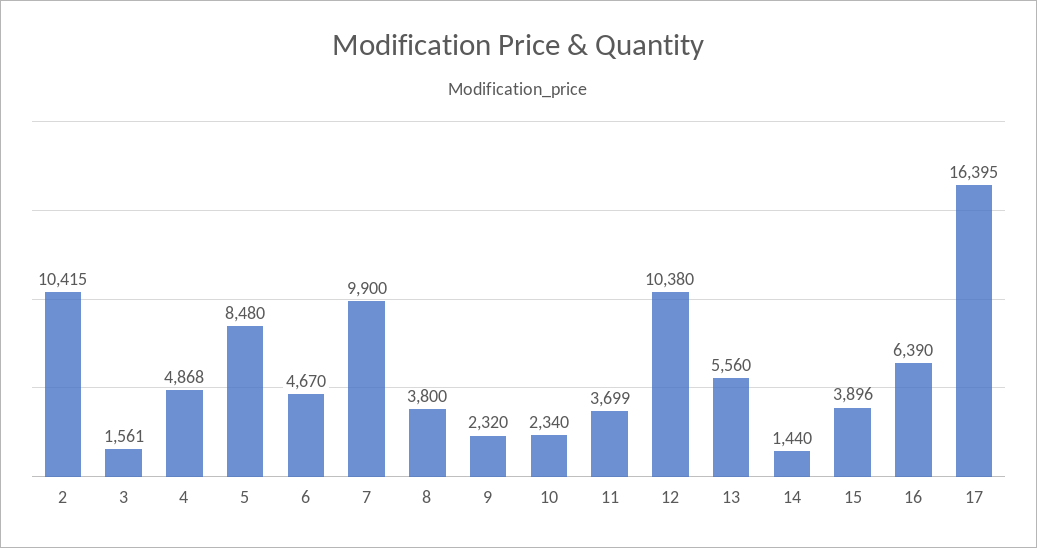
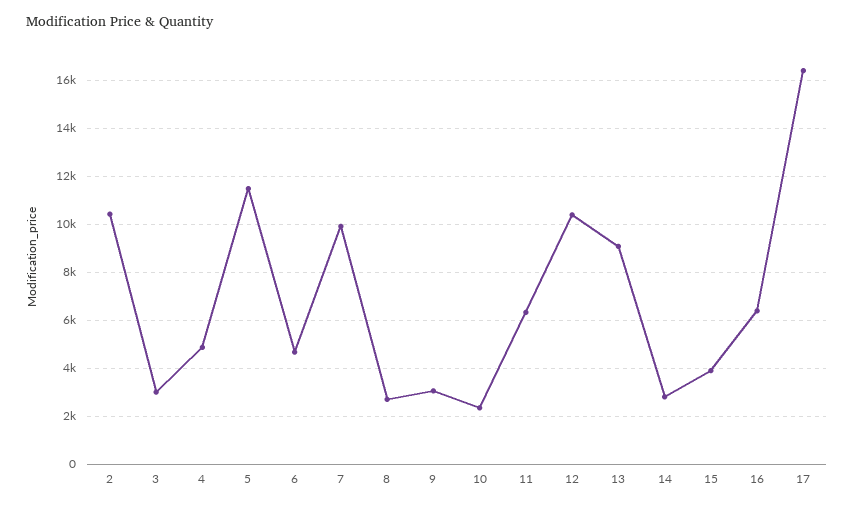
  {
    "2": 10415,
-   "3": 1561,
+   "3": 3000,
    "4": 4868,
-   "5": 8480,
+   "5": 11500,
    "6": 4670,
    "7": 9900,
-   "8": 3800,
+   "8": 2750,
-   "9": 2320,
+   "9": 3000,
    "10": 2340,
-   "11": 3699,
+   "11": 6250,
    "12": 10380,
-   "13": 5560,
+   "13": 9000,
-   "14": 1440,
+   "14": 2750,
    "15": 3896,
    "16": 6390,
    "17": 16395
  }

